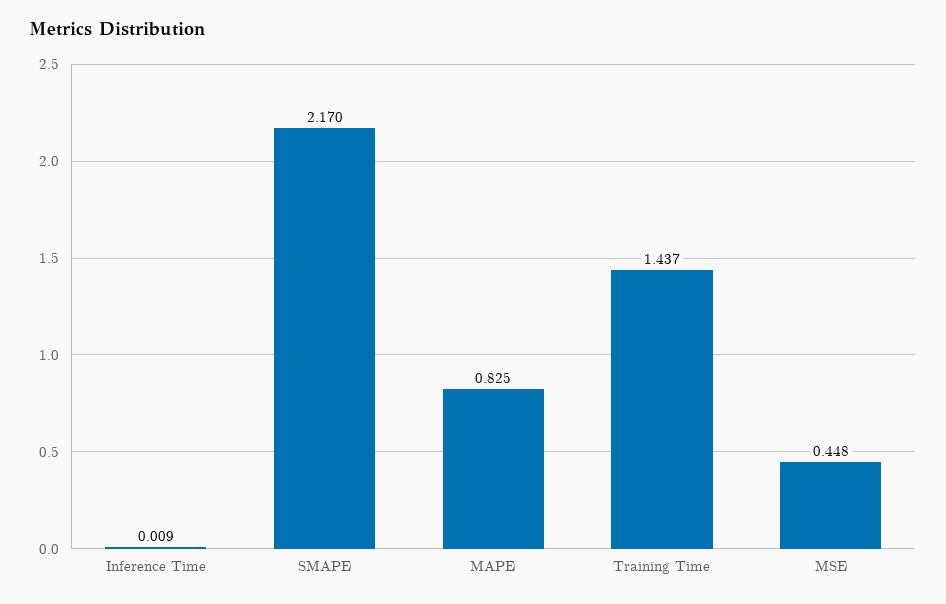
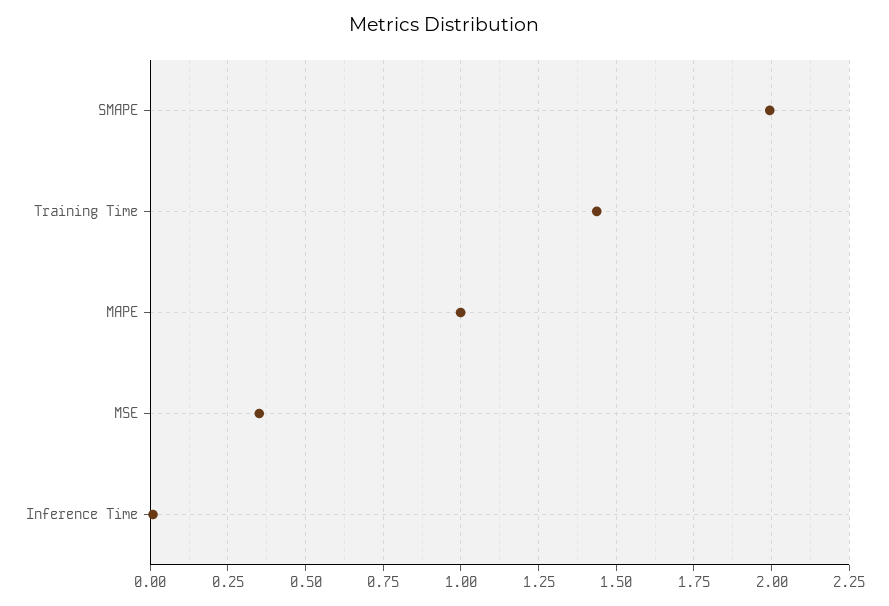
  {
    "Inference Time": 0.009,
-   "SMAPE": 2.17,
+   "SMAPE": 2,
-   "MAPE": 0.825,
+   "MAPE": 1,
    "Training Time": 1.437,
-   "MSE": 0.448
+   "MSE": 0.35
  }

